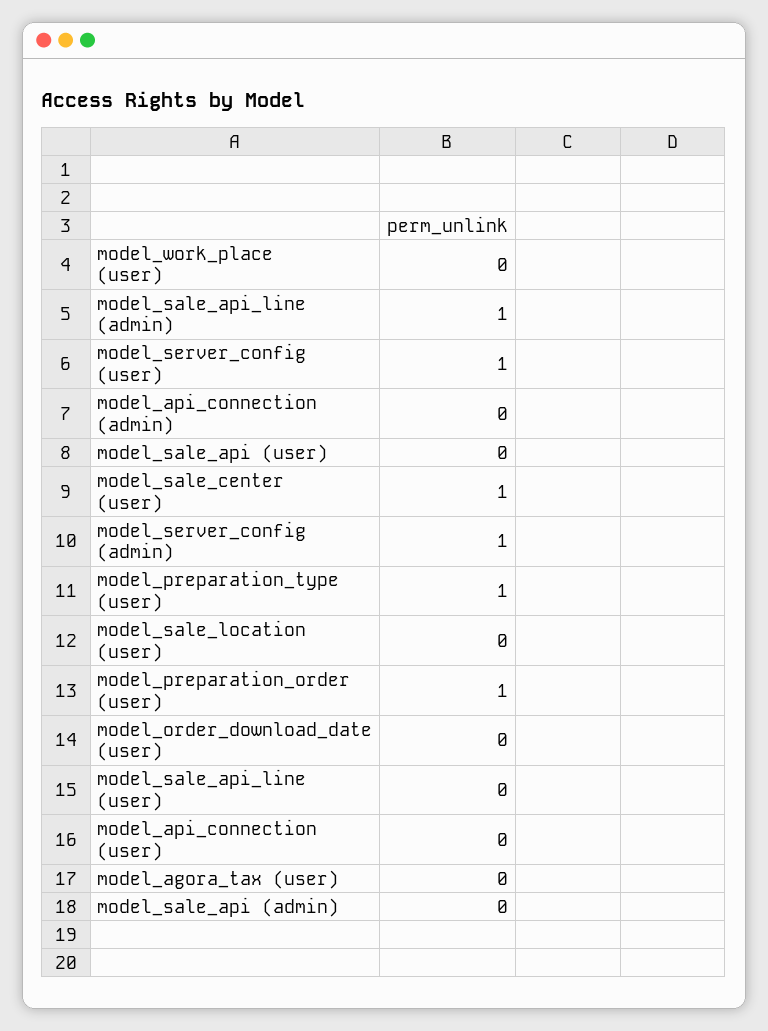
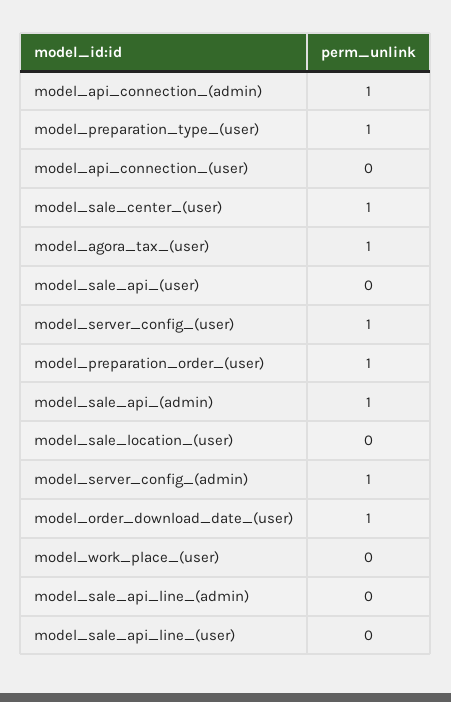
  {
    "model_work_place (user)": 0,
-   "model_sale_api_line (admin)": 1,
+   "model_sale_api_line (admin)": 0,
    "model_server_config (user)": 1,
-   "model_api_connection (admin)": 0,
+   "model_api_connection (admin)": 1,
    "model_sale_api (user)": 0,
    "model_sale_center (user)": 1,
    "model_server_config (admin)": 1,
    "model_preparation_type (user)": 1,
    "model_sale_location (user)": 0,
    "model_preparation_order (user)": 1,
-   "model_order_download_date (user)": 0,
+   "model_order_download_date (user)": 1,
    "model_sale_api_line (user)": 0,
    "model_api_connection (user)": 0,
-   "model_agora_tax (user)": 0,
+   "model_agora_tax (user)": 1,
-   "model_sale_api (admin)": 0
+   "model_sale_api (admin)": 1
  }

